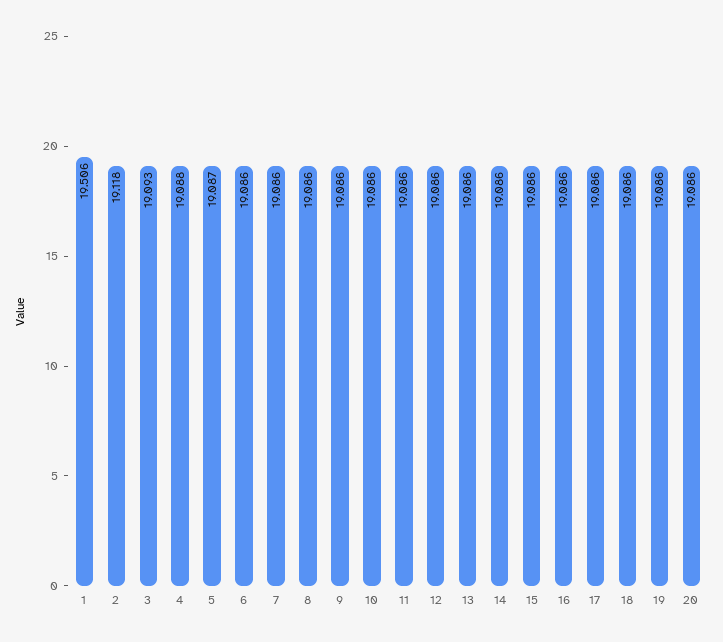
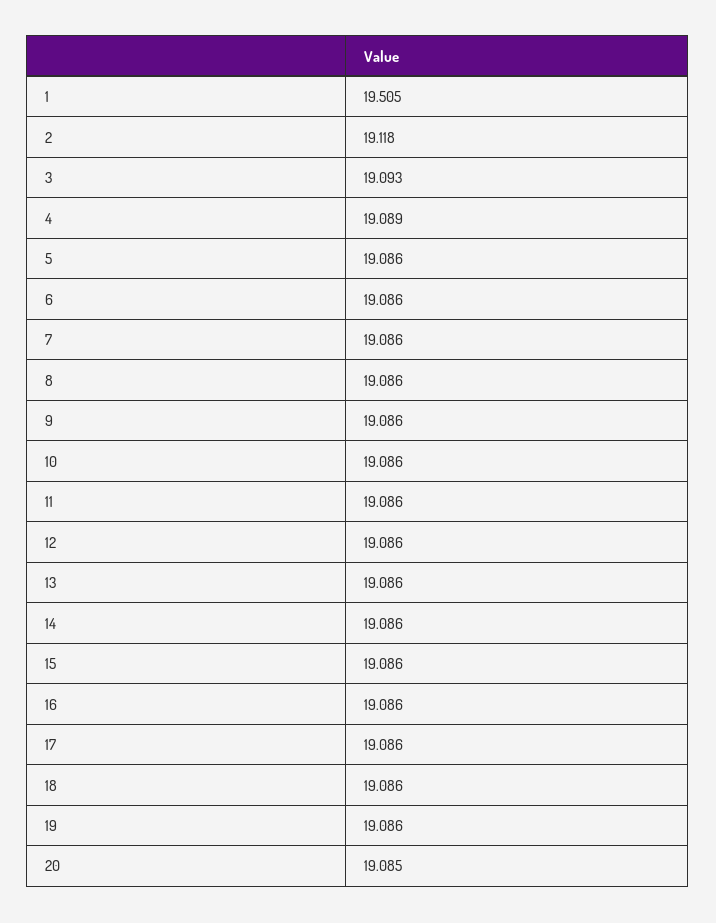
  {
-   "1": 19.506,
+   "1": 19.505,
    "2": 19.118,
    "3": 19.093,
-   "4": 19.088,
+   "4": 19.089,
-   "5": 19.087,
+   "5": 19.086,
    "6": 19.086,
    "7": 19.086,
    "8": 19.086,
    "9": 19.086,
    "10": 19.086,
    "11": 19.086,
    "12": 19.086,
    "13": 19.086,
    "14": 19.086,
    "15": 19.086,
    "16": 19.086,
    "17": 19.086,
    "18": 19.086,
    "19": 19.086,
-   "20": 19.086
+   "20": 19.085
  }

